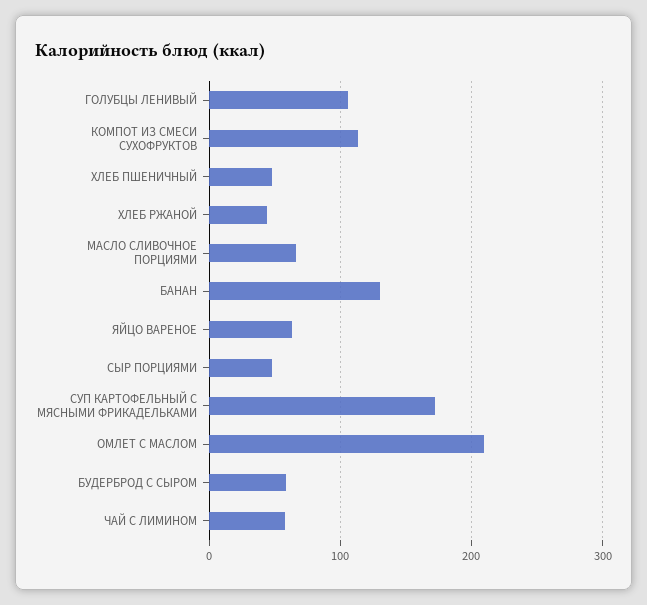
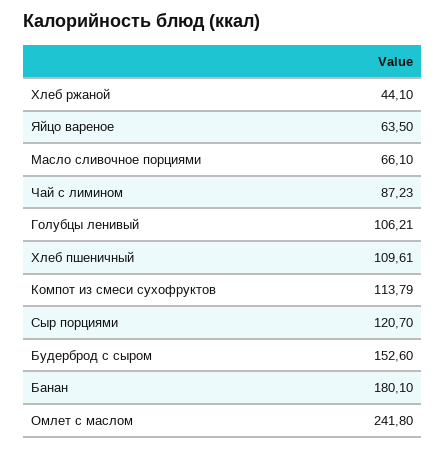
  {
    "ГОЛУБЦЫ ЛЕНИВЫЙ": 106.21,
    "КОМПОТ ИЗ СМЕСИ СУХОФРУКТОВ": 113.79,
-   "ХЛЕБ ПШЕНИЧНЫЙ": 50,
+   "ХЛЕБ ПШЕНИЧНЫЙ": 109.61,
    "ХЛЕБ РЖАНОЙ": 44.1,
    "МАСЛО СЛИВОЧНОЕ ПОРЦИЯМИ": 66.1,
-   "БАНАН": 130,
+   "БАНАН": 180.1,
    "ЯЙЦО ВАРЕНОЕ": 63.5,
-   "СЫР ПОРЦИЯМИ": 50,
+   "СЫР ПОРЦИЯМИ": 120.7,
-   "СУП КАРТОФЕЛЬНЫЙ С МЯСНЫМИ ФРИКАДЕЛЬКАМИ": 170,
-   "ОМЛЕТ С МАСЛОМ": 210,
+   "ОМЛЕТ С МАСЛОМ": 241.8,
-   "БУДЕРБРОД С СЫРОМ": 60,
+   "БУДЕРБРОД С СЫРОМ": 152.6,
-   "ЧАЙ С ЛИМИНОМ": 60
+   "ЧАЙ С ЛИМИНОМ": 87.23
  }

